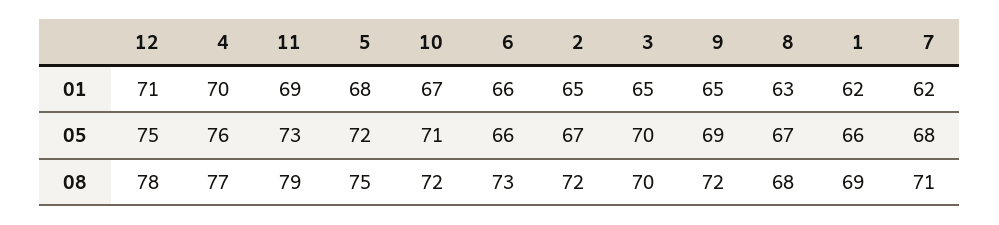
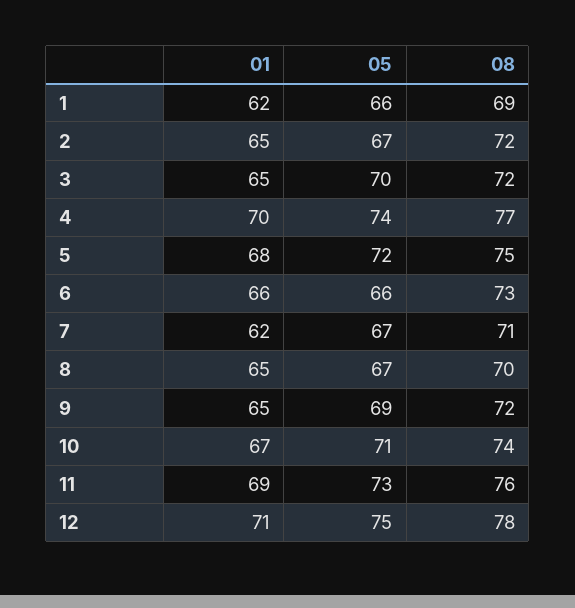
  {
    "12": {
      "01": 71,
      "05": 75,
      "08": 78
    },
    "4": {
      "01": 70,
-     "05": 76,
+     "05": 74,
      "08": 77
    },
    "11": {
      "01": 69,
      "05": 73,
-     "08": 79
+     "08": 76
    },
    "5": {
      "01": 68,
      "05": 72,
      "08": 75
    },
    "10": {
      "01": 67,
      "05": 71,
-     "08": 72
+     "08": 74
    },
    "6": {
      "01": 66,
      "05": 66,
      "08": 73
    },
    "2": {
      "01": 65,
      "05": 67,
      "08": 72
    },
    "3": {
      "01": 65,
      "05": 70,
-     "08": 70
+     "08": 72
    },
    "9": {
      "01": 65,
      "05": 69,
      "08": 72
    },
    "8": {
-     "01": 63,
+     "01": 65,
      "05": 67,
-     "08": 68
+     "08": 70
    },
    "1": {
      "01": 62,
      "05": 66,
      "08": 69
    },
    "7": {
      "01": 62,
-     "05": 68,
+     "05": 67,
      "08": 71
    }
  }

